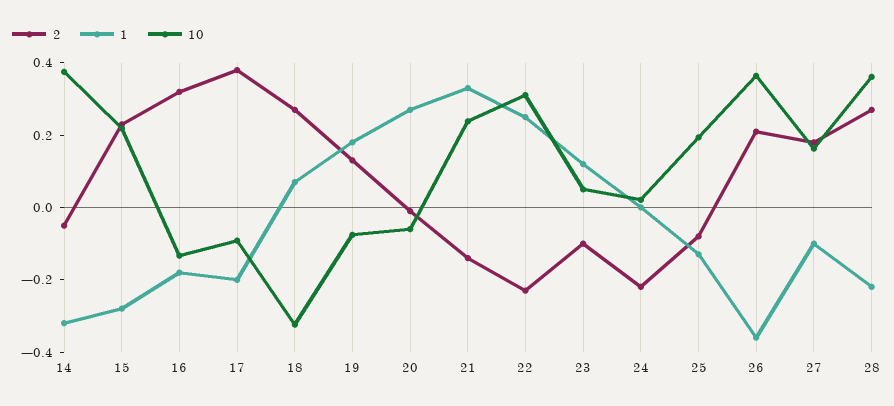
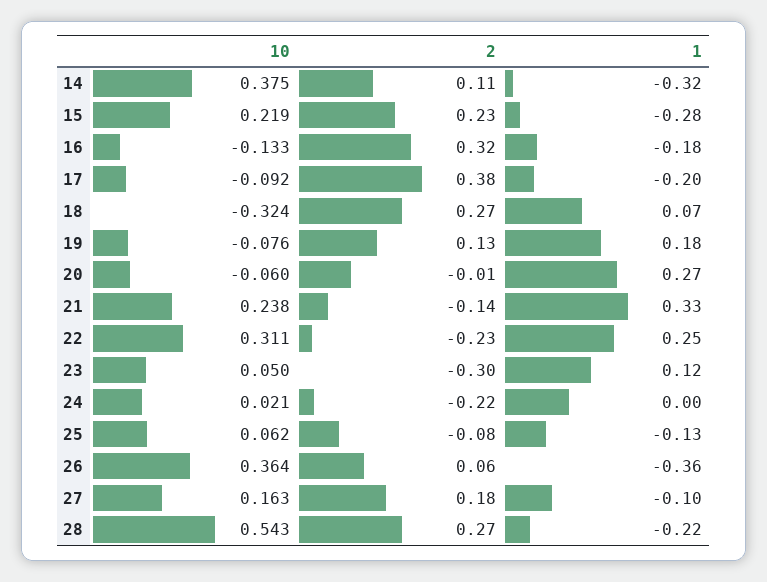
  {
    "2": {
-     "14": -0.05,
+     "14": 0.11,
      "15": 0.23,
      "16": 0.32,
      "17": 0.38,
      "18": 0.27,
      "19": 0.13,
      "20": -0.01,
      "21": -0.14,
      "22": -0.23,
-     "23": -0.1,
+     "23": -0.3,
      "24": -0.22,
      "25": -0.08,
-     "26": 0.2,
+     "26": 0.06,
      "27": 0.18,
      "28": 0.27
    },
    "1": {
      "14": -0.32,
      "15": -0.28,
      "16": -0.18,
      "17": -0.2,
      "18": 0.07,
      "19": 0.18,
      "20": 0.27,
      "21": 0.33,
      "22": 0.25,
      "23": 0.12,
      "24": 0,
      "25": -0.13,
      "26": -0.36,
      "27": -0.1,
      "28": -0.22
    },
    "10": {
      "14": 0.375,
      "15": 0.219,
      "16": -0.133,
      "17": -0.092,
      "18": -0.324,
      "19": -0.076,
      "20": -0.06,
      "21": 0.238,
      "22": 0.311,
      "23": 0.05,
      "24": 0.021,
-     "25": 0.2,
+     "25": 0.062,
      "26": 0.364,
      "27": 0.163,
-     "28": 0.35
+     "28": 0.543
    }
  }

